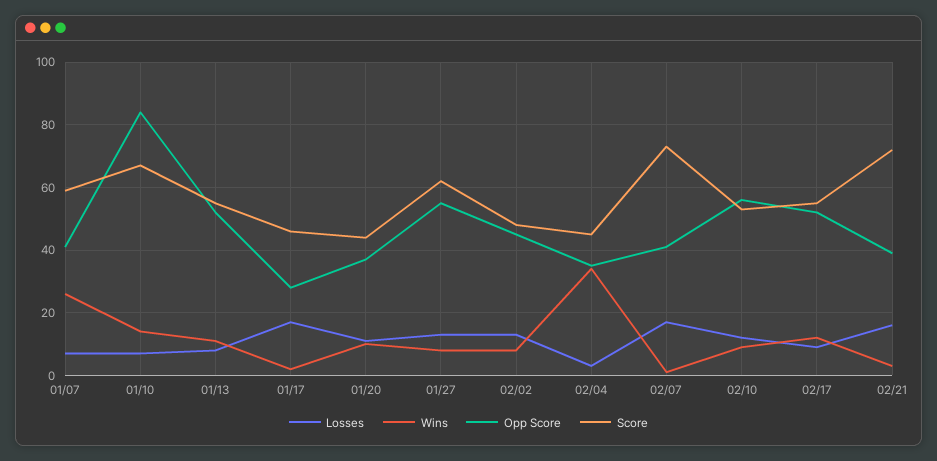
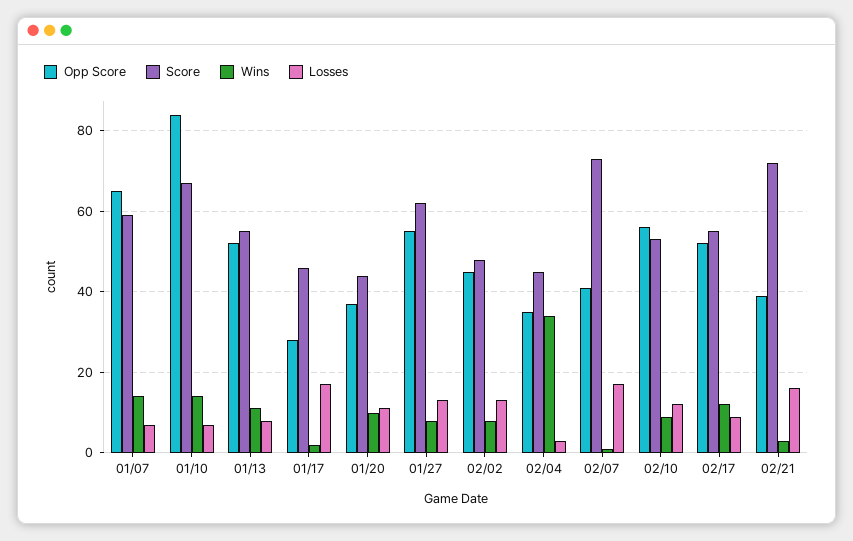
  {
    "Losses": {
      "01/07": 5,
      "01/10": 5,
      "01/13": 10,
      "01/17": 15,
      "01/20": 10,
      "01/27": 15,
      "02/02": 15,
      "02/04": 5,
      "02/07": 15,
      "02/10": 10,
      "02/17": 10,
      "02/21": 15
    },
    "Wins": {
-     "01/07": 25,
+     "01/07": 15,
      "01/10": 15,
      "01/13": 10,
      "01/17": 0,
      "01/20": 10,
      "01/27": 10,
      "02/02": 10,
      "02/04": 35,
      "02/07": 0,
      "02/10": 10,
      "02/17": 10,
      "02/21": 5
    },
    "Opp Score": {
-     "01/07": 40,
+     "01/07": 65,
      "01/10": 85,
      "01/13": 50,
      "01/17": 30,
      "01/20": 35,
      "01/27": 55,
      "02/02": 45,
      "02/04": 35,
      "02/07": 40,
      "02/10": 55,
      "02/17": 50,
      "02/21": 40
    },
    "Score": {
      "01/07": 60,
      "01/10": 65,
      "01/13": 55,
      "01/17": 45,
      "01/20": 45,
      "01/27": 60,
      "02/02": 50,
      "02/04": 45,
      "02/07": 75,
      "02/10": 55,
      "02/17": 55,
      "02/21": 70
    }
  }

